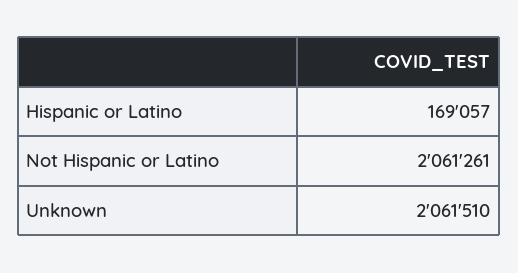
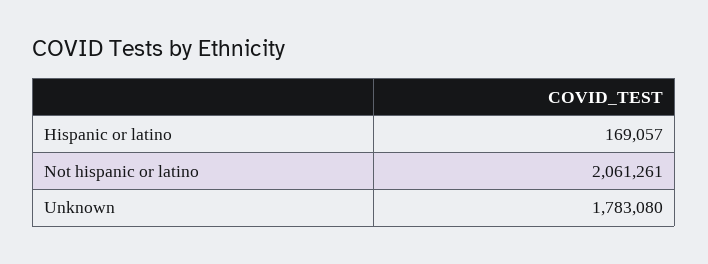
  {
    "Hispanic or Latino": 169057,
    "Not Hispanic or Latino": 2061261,
-   "Unknown": 2061510
+   "Unknown": 1783080
  }

